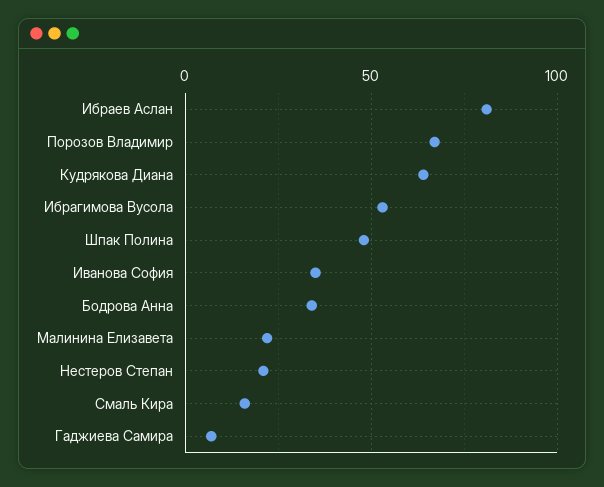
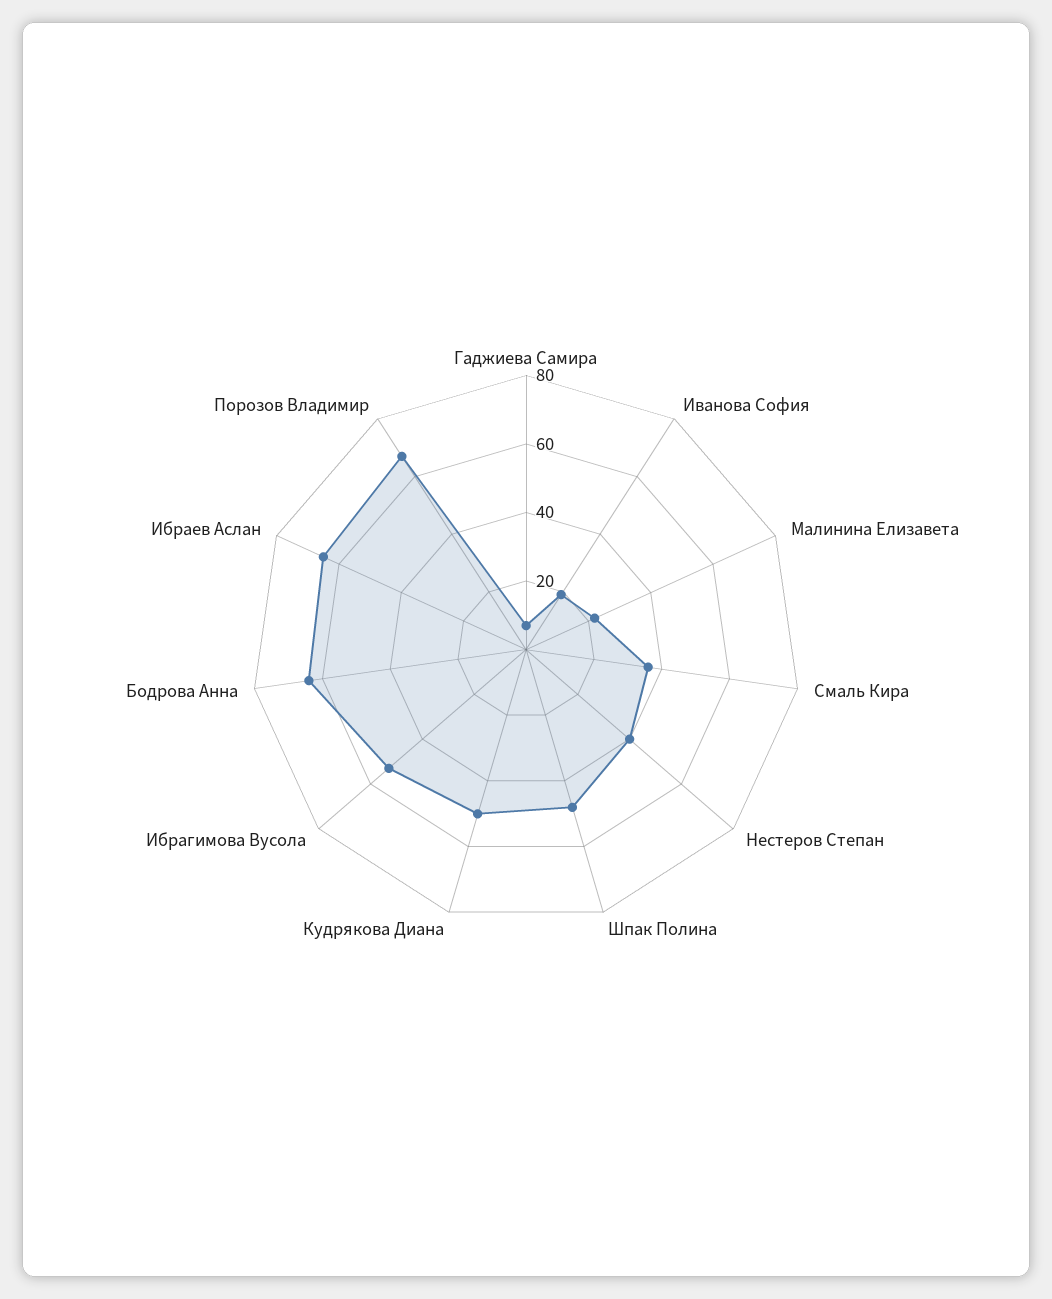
  {
-   "Ибраев Аслан": 80,
+   "Ибраев Аслан": 65,
    "Порозов Владимир": 65,
-   "Кудрякова Диана": 65,
+   "Кудрякова Диана": 50,
    "Ибрагимова Вусола": 55,
    "Шпак Полина": 50,
-   "Иванова София": 35,
+   "Иванова София": 20,
-   "Бодрова Анна": 35,
+   "Бодрова Анна": 65,
    "Малинина Елизавета": 20,
-   "Нестеров Степан": 20,
+   "Нестеров Степан": 40,
-   "Смаль Кира": 15,
+   "Смаль Кира": 35,
    "Гаджиева Самира": 5
  }

